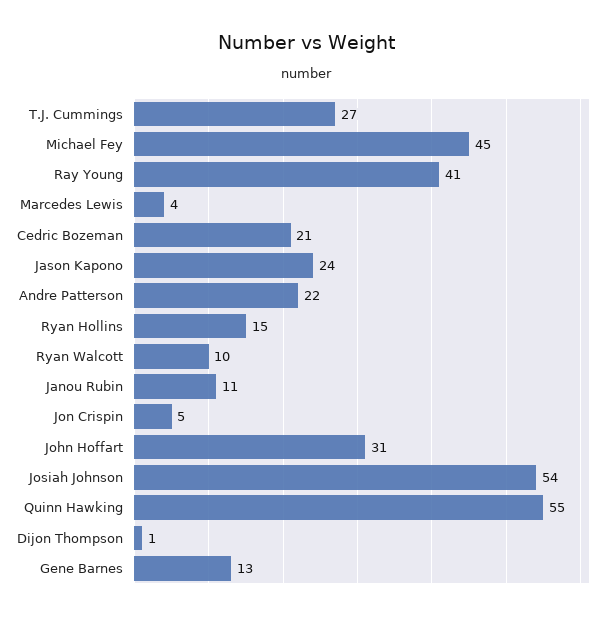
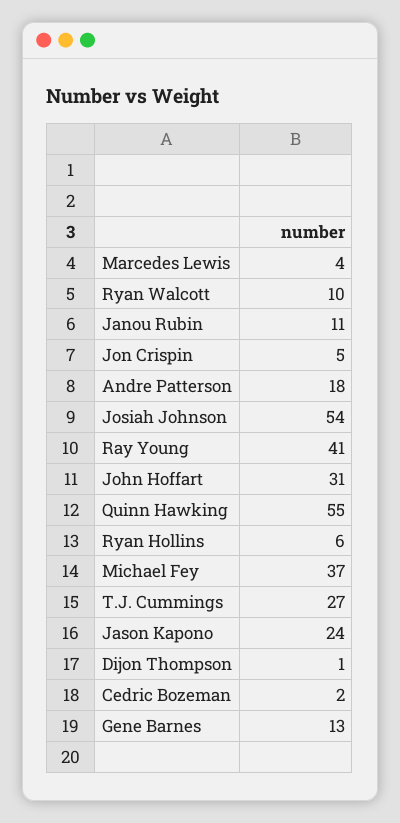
  {
    "T.J. Cummings": 27,
-   "Michael Fey": 45,
+   "Michael Fey": 37,
    "Ray Young": 41,
    "Marcedes Lewis": 4,
-   "Cedric Bozeman": 21,
+   "Cedric Bozeman": 2,
    "Jason Kapono": 24,
-   "Andre Patterson": 22,
+   "Andre Patterson": 18,
-   "Ryan Hollins": 15,
+   "Ryan Hollins": 6,
    "Ryan Walcott": 10,
    "Janou Rubin": 11,
    "Jon Crispin": 5,
    "John Hoffart": 31,
    "Josiah Johnson": 54,
    "Quinn Hawking": 55,
    "Dijon Thompson": 1,
    "Gene Barnes": 13
  }

